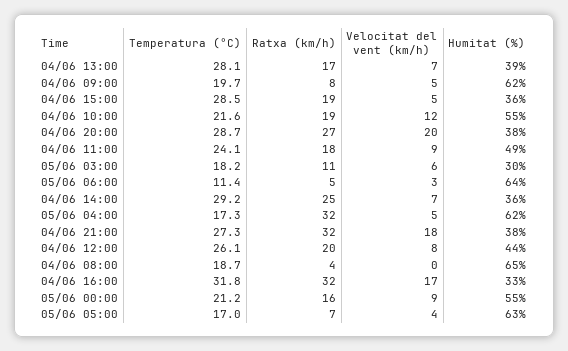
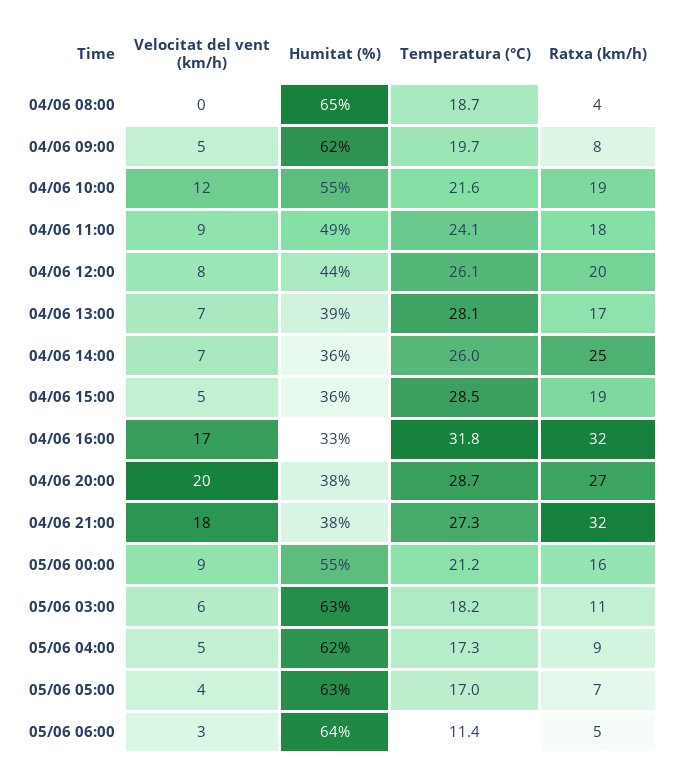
  {
    "Temperatura (°C)": {
      "04/06 13:00": 28.1,
      "04/06 09:00": 19.7,
      "04/06 15:00": 28.5,
      "04/06 10:00": 21.6,
      "04/06 20:00": 28.7,
      "04/06 11:00": 24.1,
      "05/06 03:00": 18.2,
      "05/06 06:00": 11.4,
-     "04/06 14:00": 29.2,
+     "04/06 14:00": 26,
      "05/06 04:00": 17.3,
      "04/06 21:00": 27.3,
      "04/06 12:00": 26.1,
      "04/06 08:00": 18.7,
      "04/06 16:00": 31.8,
      "05/06 00:00": 21.2,
      "05/06 05:00": 17
    },
    "Ratxa (km/h)": {
      "04/06 13:00": 17,
      "04/06 09:00": 8,
      "04/06 15:00": 19,
      "04/06 10:00": 19,
      "04/06 20:00": 27,
      "04/06 11:00": 18,
      "05/06 03:00": 11,
      "05/06 06:00": 5,
      "04/06 14:00": 25,
-     "05/06 04:00": 32,
+     "05/06 04:00": 9,
      "04/06 21:00": 32,
      "04/06 12:00": 20,
      "04/06 08:00": 4,
      "04/06 16:00": 32,
      "05/06 00:00": 16,
      "05/06 05:00": 7
    },
    "Velocitat del vent (km/h)": {
      "04/06 13:00": 7,
      "04/06 09:00": 5,
      "04/06 15:00": 5,
      "04/06 10:00": 12,
      "04/06 20:00": 20,
      "04/06 11:00": 9,
      "05/06 03:00": 6,
      "05/06 06:00": 3,
      "04/06 14:00": 7,
      "05/06 04:00": 5,
      "04/06 21:00": 18,
      "04/06 12:00": 8,
      "04/06 08:00": 0,
      "04/06 16:00": 17,
      "05/06 00:00": 9,
      "05/06 05:00": 4
    },
    "Humitat (%)": {
      "04/06 13:00": 39,
      "04/06 09:00": 62,
      "04/06 15:00": 36,
      "04/06 10:00": 55,
      "04/06 20:00": 38,
      "04/06 11:00": 49,
-     "05/06 03:00": 30,
+     "05/06 03:00": 63,
      "05/06 06:00": 64,
      "04/06 14:00": 36,
      "05/06 04:00": 62,
      "04/06 21:00": 38,
      "04/06 12:00": 44,
      "04/06 08:00": 65,
      "04/06 16:00": 33,
      "05/06 00:00": 55,
      "05/06 05:00": 63
    }
  }

